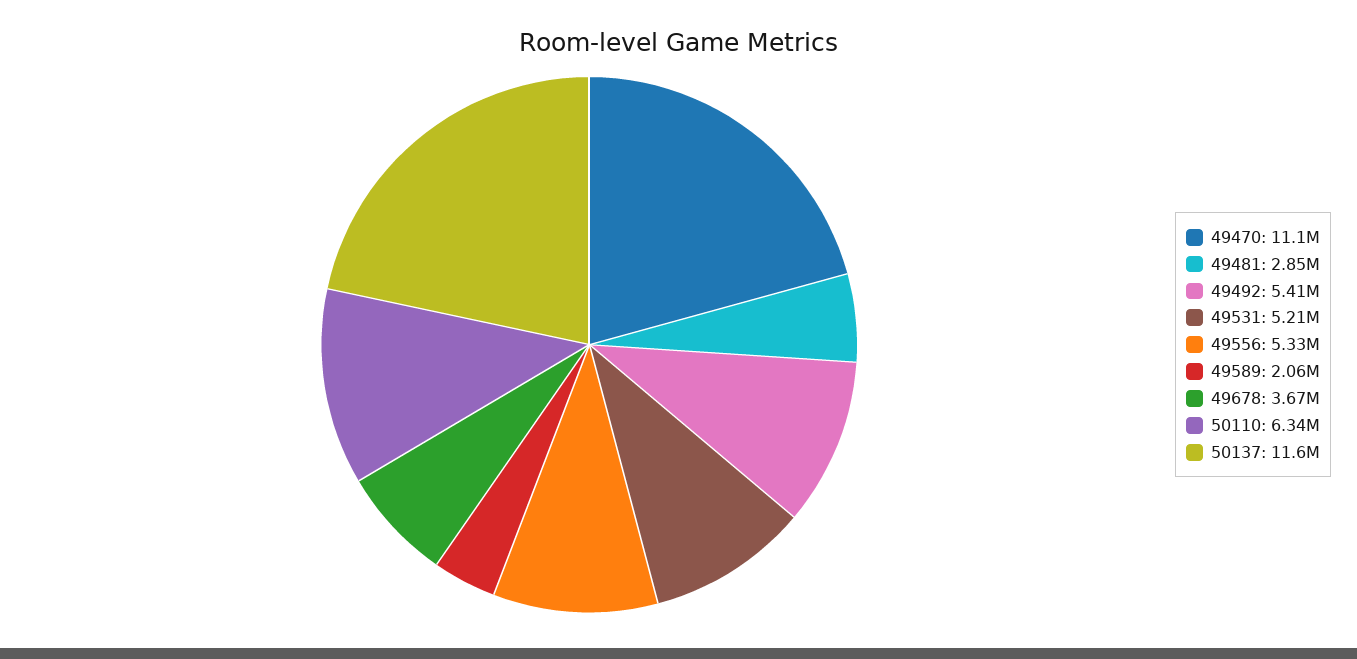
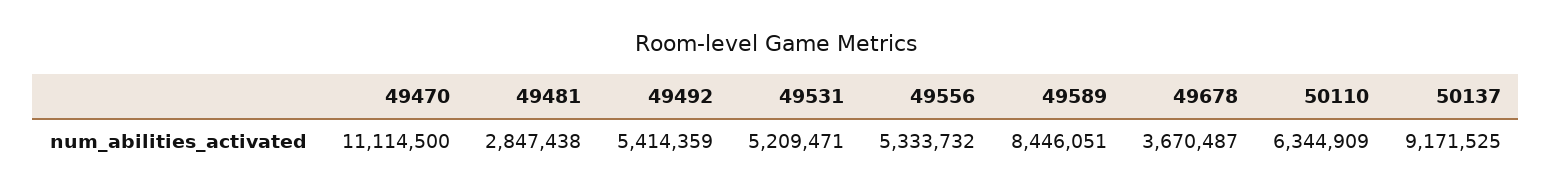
  {
    "49470": 11114500,
    "49481": 2847438,
    "49492": 5414359,
    "49531": 5209471,
    "49556": 5333732,
-   "49589": 2060000,
+   "49589": 8446051,
    "49678": 3670487,
    "50110": 6344909,
-   "50137": 11600000
+   "50137": 9171525
  }

